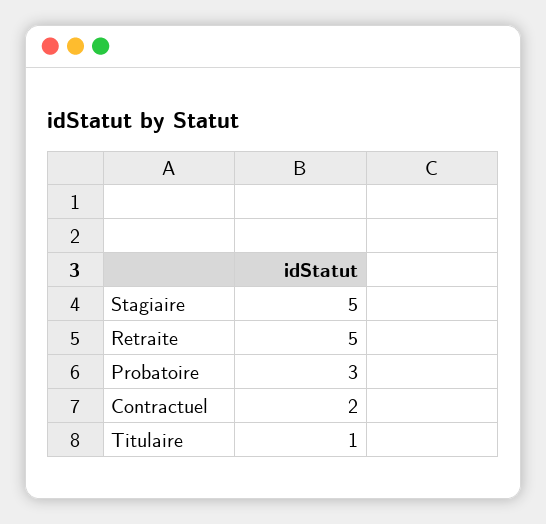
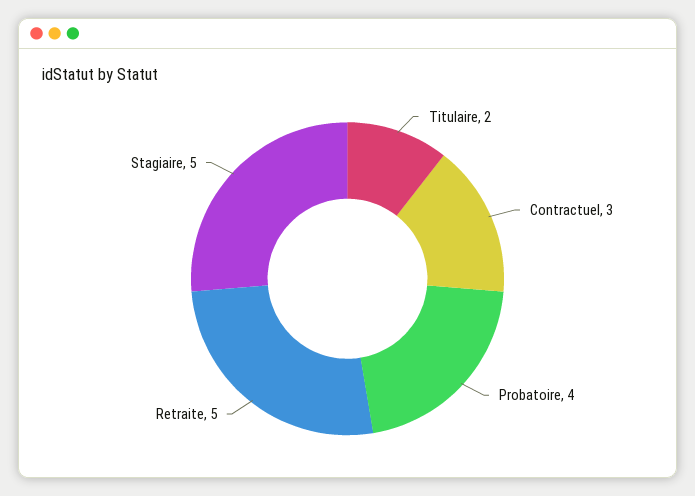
  {
    "Stagiaire": 5,
    "Retraite": 5,
-   "Probatoire": 3,
+   "Probatoire": 4,
-   "Contractuel": 2,
+   "Contractuel": 3,
-   "Titulaire": 1
+   "Titulaire": 2
  }

